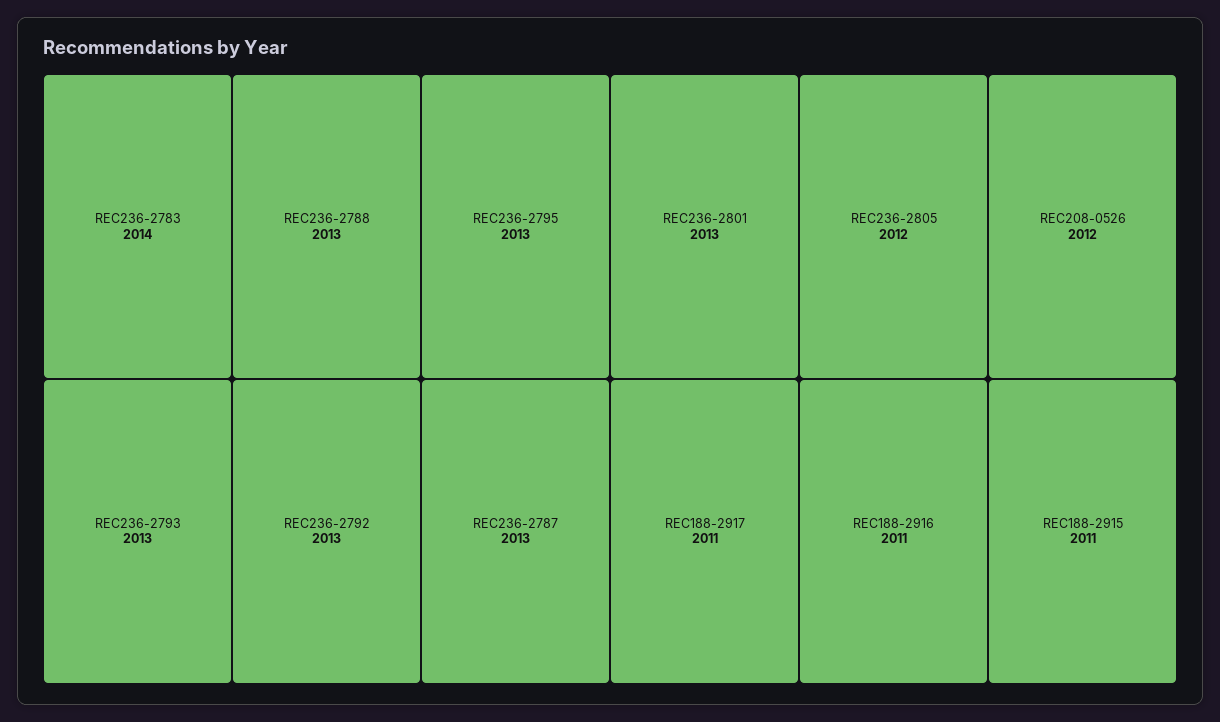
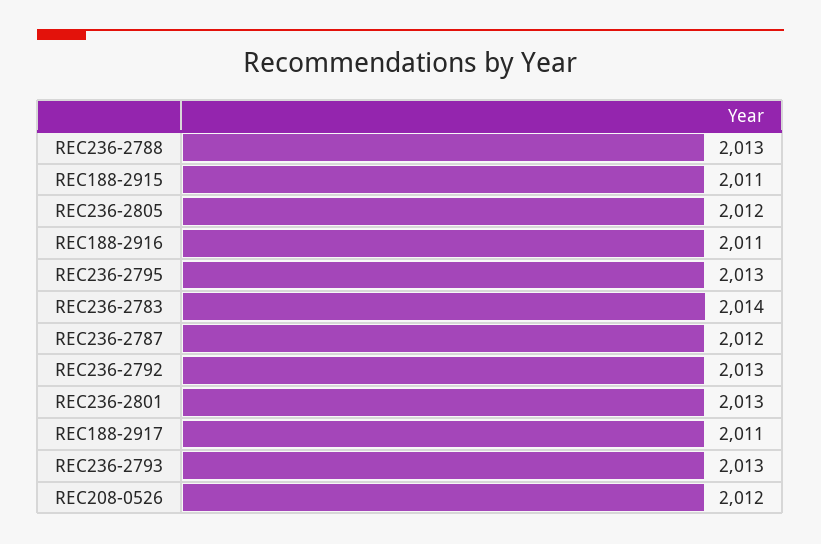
  {
    "REC236-2783": 2014,
    "REC236-2788": 2013,
    "REC236-2795": 2013,
    "REC236-2793": 2013,
    "REC236-2792": 2013,
-   "REC236-2787": 2013,
+   "REC236-2787": 2012,
    "REC236-2801": 2013,
    "REC236-2805": 2012,
    "REC208-0526": 2012,
    "REC188-2917": 2011,
    "REC188-2916": 2011,
    "REC188-2915": 2011
  }

